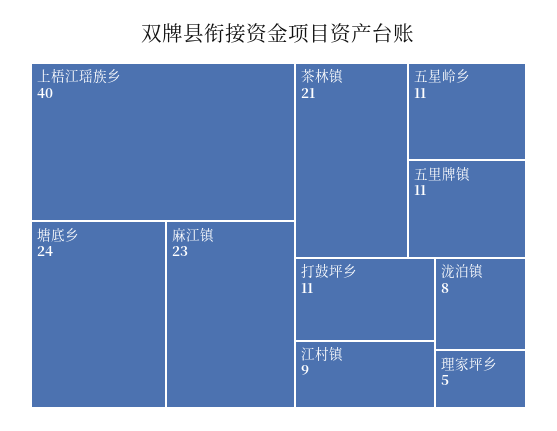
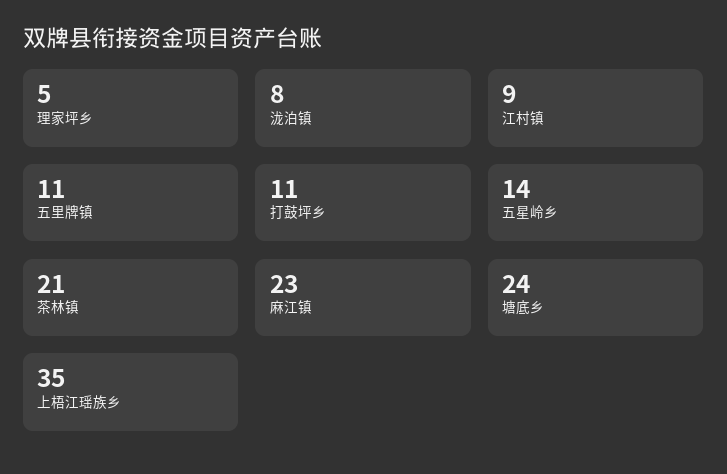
  {
-   "上梧江瑶族乡": 40,
+   "上梧江瑶族乡": 35,
    "塘底乡": 24,
    "麻江镇": 23,
    "茶林镇": 21,
-   "五星岭乡": 11,
+   "五星岭乡": 14,
    "五里牌镇": 11,
    "打鼓坪乡": 11,
    "江村镇": 9,
    "泷泊镇": 8,
    "理家坪乡": 5
  }

